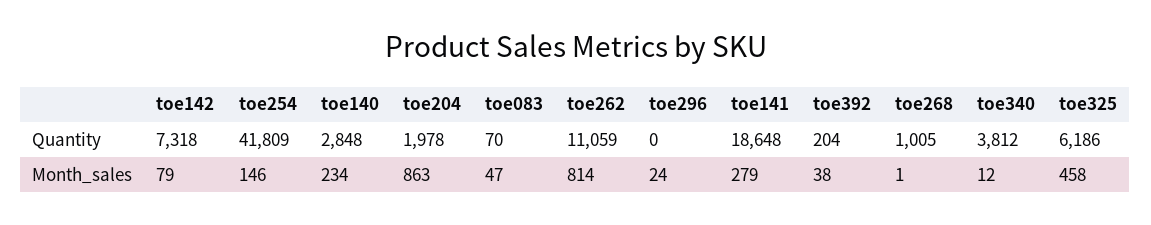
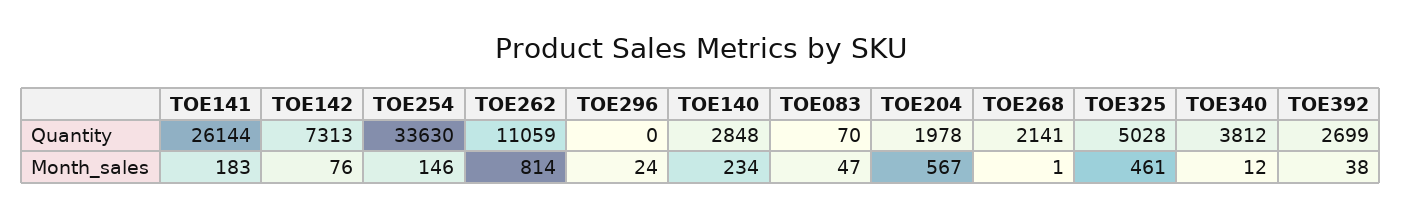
  {
    "toe142": {
-     "Quantity": 7318,
+     "Quantity": 7313,
-     "Month_sales": 79
+     "Month_sales": 76
    },
    "toe254": {
-     "Quantity": 41809,
+     "Quantity": 33630,
      "Month_sales": 146
    },
    "toe140": {
      "Quantity": 2848,
      "Month_sales": 234
    },
    "toe204": {
      "Quantity": 1978,
-     "Month_sales": 863
+     "Month_sales": 567
    },
    "toe083": {
      "Quantity": 70,
      "Month_sales": 47
    },
    "toe262": {
      "Quantity": 11059,
      "Month_sales": 814
    },
    "toe296": {
      "Quantity": 0,
      "Month_sales": 24
    },
    "toe141": {
-     "Quantity": 18648,
+     "Quantity": 26144,
-     "Month_sales": 279
+     "Month_sales": 183
    },
    "toe392": {
-     "Quantity": 204,
+     "Quantity": 2699,
      "Month_sales": 38
    },
    "toe268": {
-     "Quantity": 1005,
+     "Quantity": 2141,
      "Month_sales": 1
    },
    "toe340": {
      "Quantity": 3812,
      "Month_sales": 12
    },
    "toe325": {
-     "Quantity": 6186,
+     "Quantity": 5028,
-     "Month_sales": 458
+     "Month_sales": 461
    }
  }

